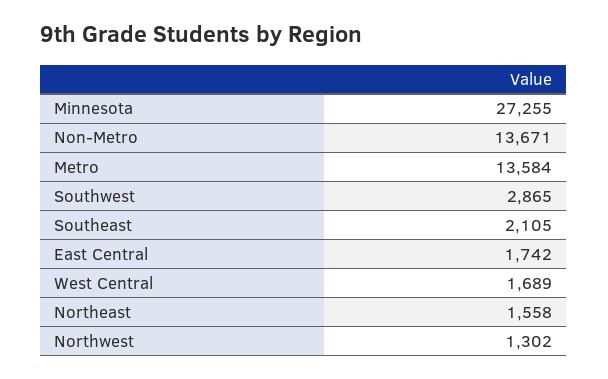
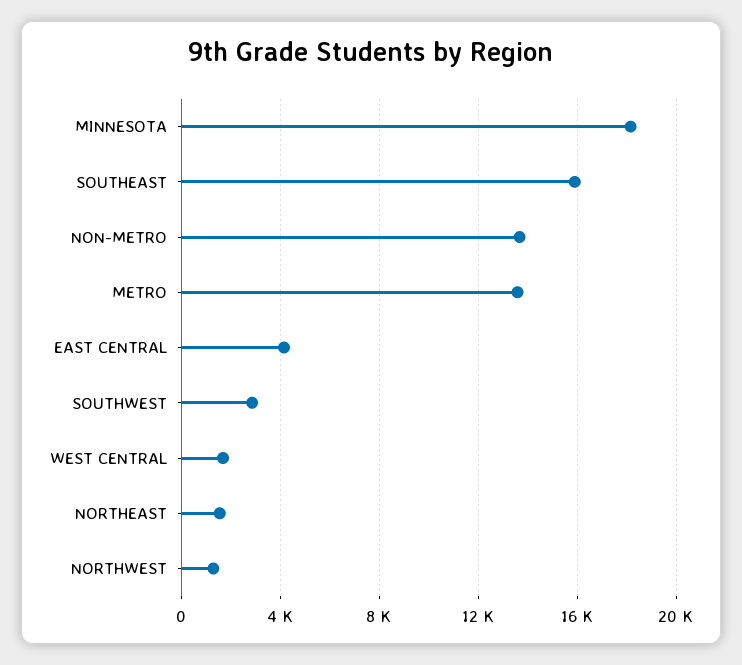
  {
-   "Minnesota": 27255,
+   "Minnesota": 18000,
    "Non-Metro": 13671,
    "Metro": 13584,
    "Southwest": 2865,
-   "Southeast": 2105,
+   "Southeast": 16000,
-   "East Central": 1742,
+   "East Central": 4000,
    "West Central": 1689,
    "Northeast": 1558,
    "Northwest": 1302
  }

